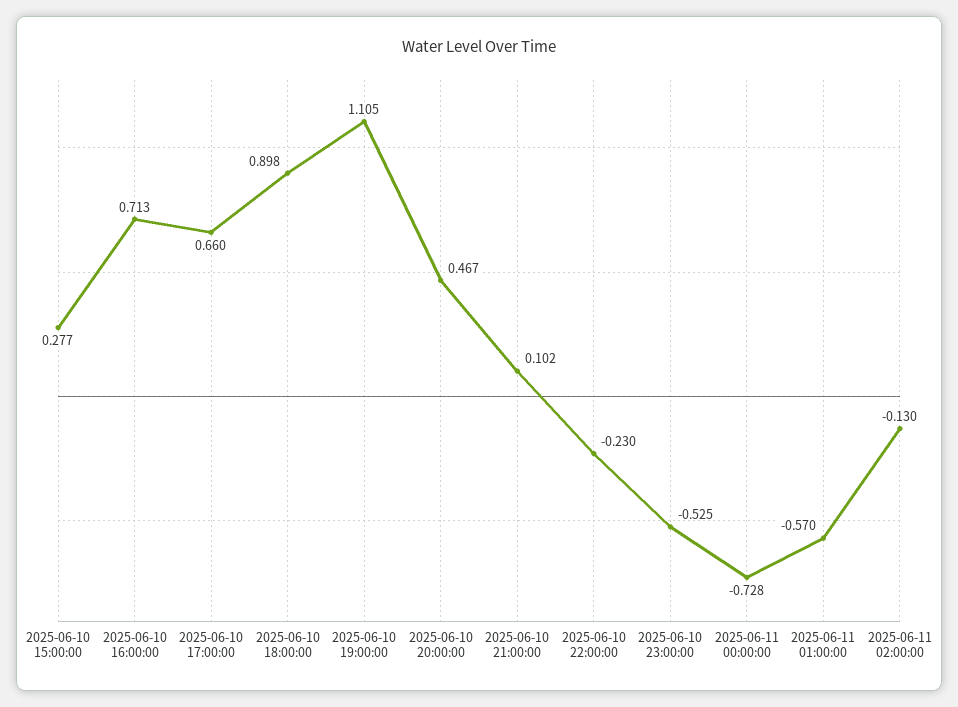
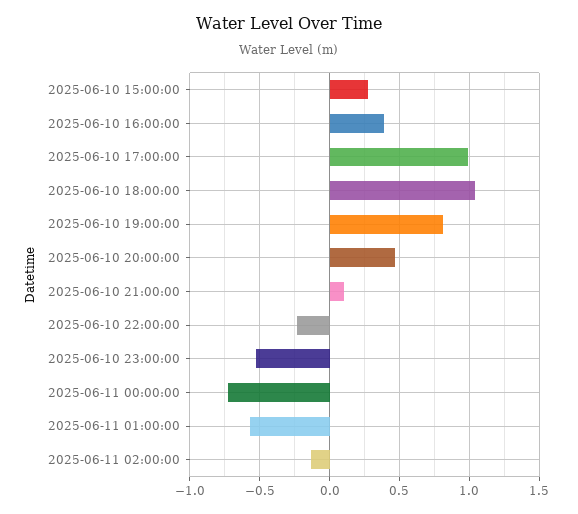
  {
    "2025-06-10 15:00:00": 0.277,
-   "2025-06-10 16:00:00": 0.713,
+   "2025-06-10 16:00:00": 0.4,
-   "2025-06-10 17:00:00": 0.66,
+   "2025-06-10 17:00:00": 1,
-   "2025-06-10 18:00:00": 0.898,
+   "2025-06-10 18:00:00": 1.05,
-   "2025-06-10 19:00:00": 1.105,
+   "2025-06-10 19:00:00": 0.8,
    "2025-06-10 20:00:00": 0.467,
    "2025-06-10 21:00:00": 0.102,
    "2025-06-10 22:00:00": -0.23,
    "2025-06-10 23:00:00": -0.525,
    "2025-06-11 00:00:00": -0.728,
    "2025-06-11 01:00:00": -0.57,
    "2025-06-11 02:00:00": -0.13
  }

